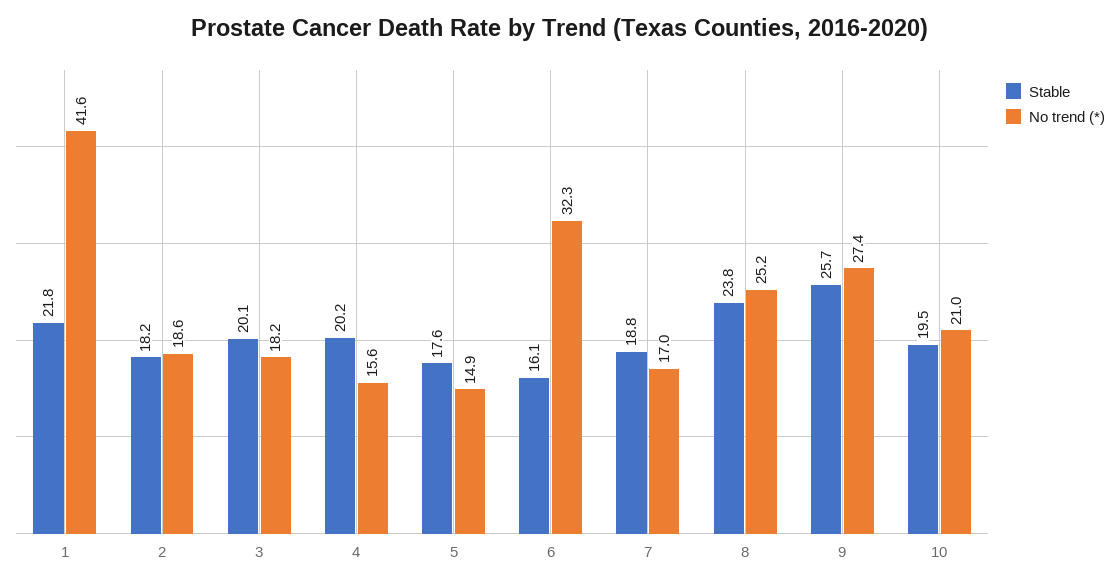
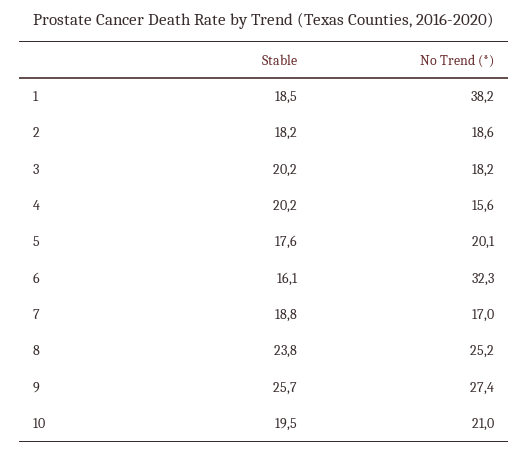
  {
    "Stable": {
-     "1": 21.8,
+     "1": 18.5,
      "2": 18.2,
-     "3": 20.1,
+     "3": 20.2,
      "4": 20.2,
      "5": 17.6,
      "6": 16.1,
      "7": 18.8,
      "8": 23.8,
      "9": 25.7,
      "10": 19.5
    },
    "No trend (*)": {
-     "1": 41.6,
+     "1": 38.2,
      "2": 18.6,
      "3": 18.2,
      "4": 15.6,
-     "5": 14.9,
+     "5": 20.1,
      "6": 32.3,
      "7": 17,
      "8": 25.2,
      "9": 27.4,
      "10": 21
    }
  }

